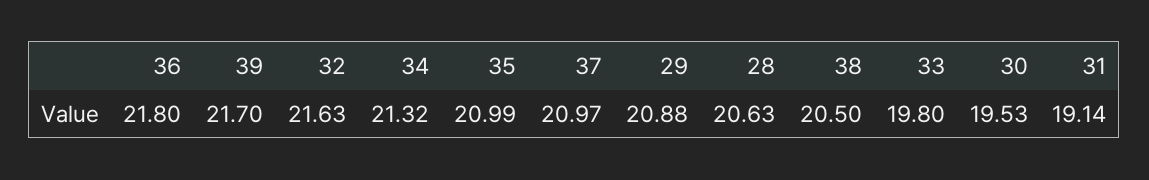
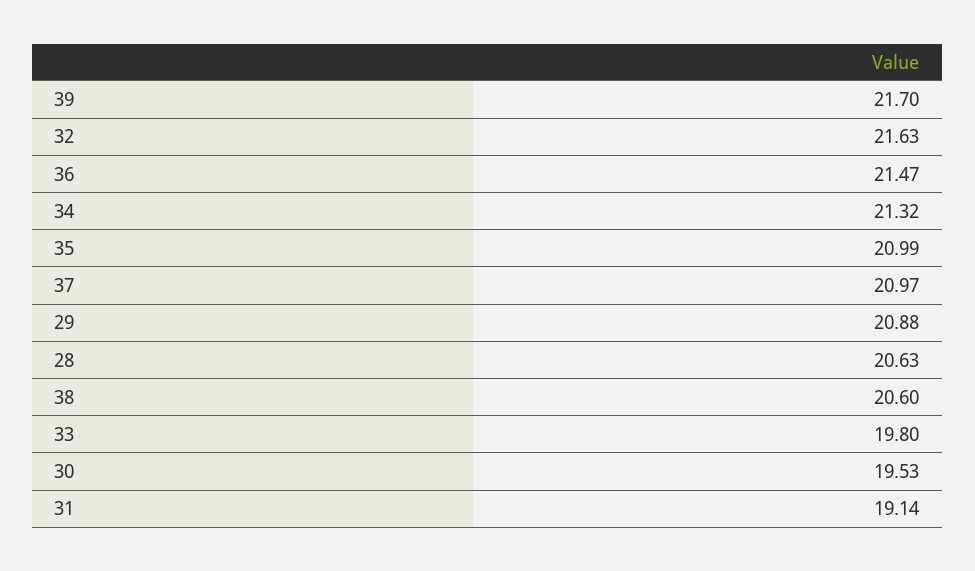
  {
-   "36": 21.8,
+   "36": 21.47,
    "39": 21.7,
    "32": 21.63,
    "34": 21.32,
    "35": 20.99,
    "37": 20.97,
    "29": 20.88,
    "28": 20.63,
-   "38": 20.5,
+   "38": 20.6,
    "33": 19.8,
    "30": 19.53,
    "31": 19.14
  }

